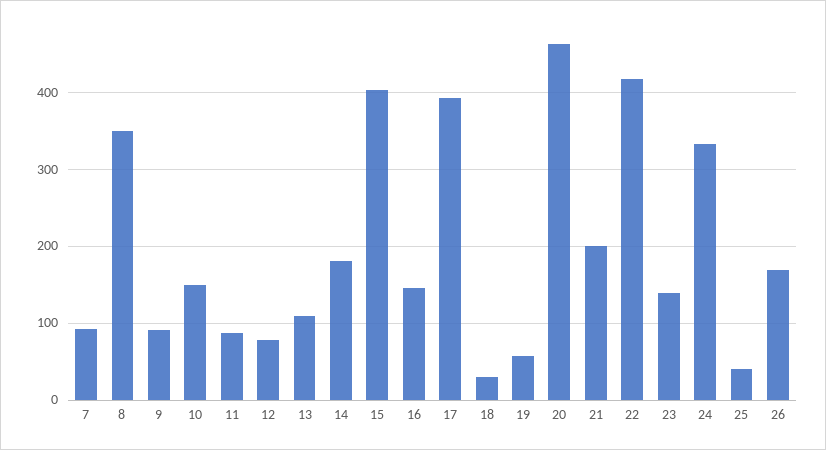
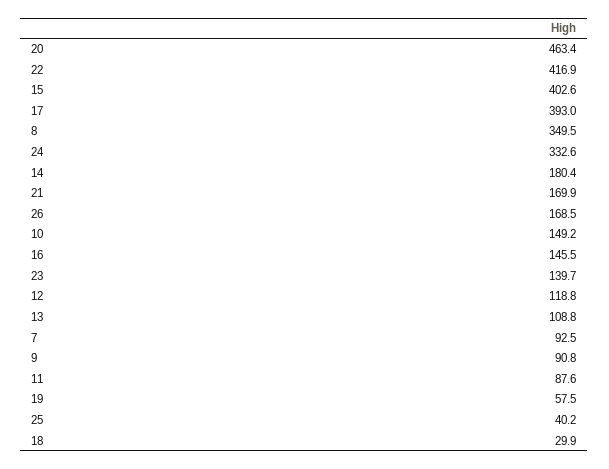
  {
    "7": 92.5,
    "8": 349.5,
    "9": 90.8,
    "10": 149.2,
    "11": 87.6,
-   "12": 80,
+   "12": 118.8,
    "13": 108.8,
    "14": 180.4,
    "15": 402.6,
    "16": 145.5,
    "17": 393,
    "18": 29.9,
    "19": 57.5,
    "20": 463.4,
-   "21": 200,
+   "21": 169.9,
    "22": 416.9,
    "23": 139.7,
    "24": 332.6,
    "25": 40.2,
    "26": 168.5
  }

